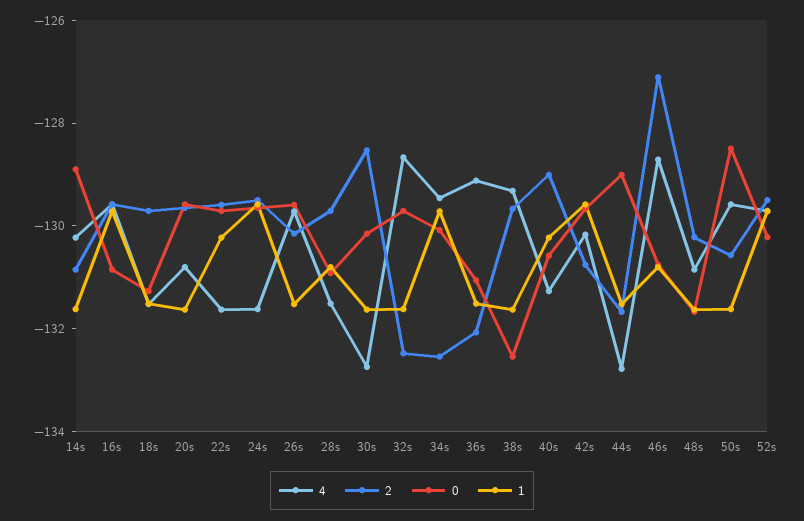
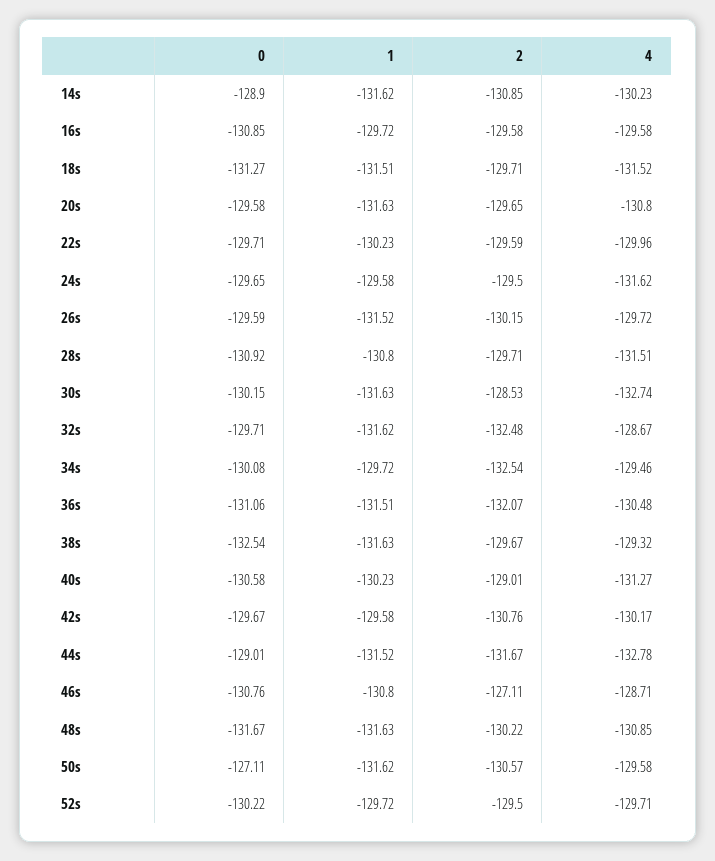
  {
    "4": {
      "14s": -130.23,
      "16s": -129.58,
      "18s": -131.52,
      "20s": -130.8,
-     "22s": -131.5,
+     "22s": -129.96,
      "24s": -131.62,
      "26s": -129.72,
      "28s": -131.51,
      "30s": -132.74,
      "32s": -128.67,
      "34s": -129.46,
-     "36s": -129,
+     "36s": -130.48,
      "38s": -129.32,
      "40s": -131.27,
      "42s": -130.17,
      "44s": -132.78,
      "46s": -128.71,
      "48s": -130.85,
      "50s": -129.58,
      "52s": -129.71
    },
    "2": {
      "14s": -130.85,
      "16s": -129.58,
      "18s": -129.71,
      "20s": -129.65,
      "22s": -129.59,
      "24s": -129.5,
      "26s": -130.15,
      "28s": -129.71,
      "30s": -128.53,
      "32s": -132.48,
      "34s": -132.54,
      "36s": -132.07,
      "38s": -129.67,
      "40s": -129.01,
      "42s": -130.76,
      "44s": -131.67,
      "46s": -127.11,
      "48s": -130.22,
      "50s": -130.57,
      "52s": -129.5
    },
    "0": {
      "14s": -128.9,
      "16s": -130.85,
      "18s": -131.27,
      "20s": -129.58,
      "22s": -129.71,
      "24s": -129.65,
      "26s": -129.59,
      "28s": -130.92,
      "30s": -130.15,
      "32s": -129.71,
      "34s": -130.08,
      "36s": -131.06,
      "38s": -132.54,
      "40s": -130.58,
      "42s": -129.67,
      "44s": -129.01,
      "46s": -130.76,
      "48s": -131.67,
-     "50s": -128.5,
+     "50s": -127.11,
      "52s": -130.22
    },
    "1": {
      "14s": -131.62,
      "16s": -129.72,
      "18s": -131.51,
      "20s": -131.63,
      "22s": -130.23,
      "24s": -129.58,
      "26s": -131.52,
      "28s": -130.8,
      "30s": -131.63,
      "32s": -131.62,
      "34s": -129.72,
      "36s": -131.51,
      "38s": -131.63,
      "40s": -130.23,
      "42s": -129.58,
      "44s": -131.52,
      "46s": -130.8,
      "48s": -131.63,
      "50s": -131.62,
      "52s": -129.72
    }
  }

